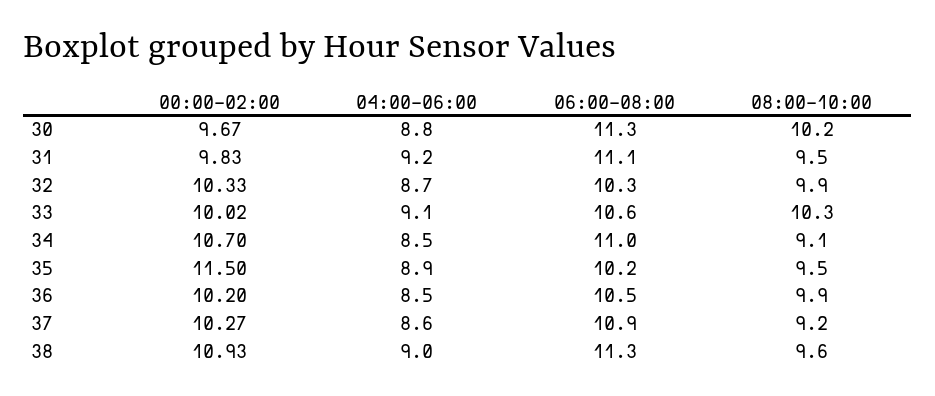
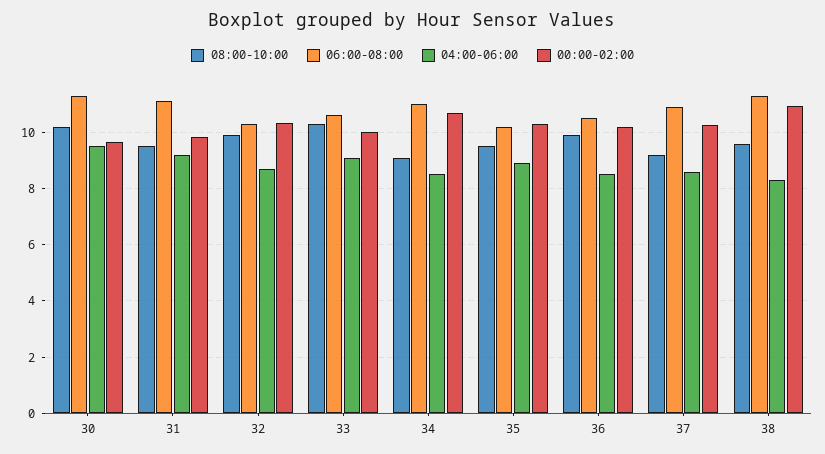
  {
    "00:00-02:00": {
      "30": 9.67,
      "31": 9.83,
      "32": 10.33,
      "33": 10.02,
      "34": 10.7,
-     "35": 11.5,
+     "35": 10.25,
      "36": 10.2,
      "37": 10.27,
      "38": 10.93
    },
    "04:00-06:00": {
-     "30": 8.8,
+     "30": 9.5,
      "31": 9.2,
      "32": 8.7,
      "33": 9.1,
      "34": 8.5,
      "35": 8.9,
      "36": 8.5,
      "37": 8.6,
-     "38": 9
+     "38": 8.25
    },
    "06:00-08:00": {
      "30": 11.3,
      "31": 11.1,
      "32": 10.3,
      "33": 10.6,
      "34": 11,
      "35": 10.2,
      "36": 10.5,
      "37": 10.9,
      "38": 11.3
    },
    "08:00-10:00": {
      "30": 10.2,
      "31": 9.5,
      "32": 9.9,
      "33": 10.3,
      "34": 9.1,
      "35": 9.5,
      "36": 9.9,
      "37": 9.2,
      "38": 9.6
    }
  }

